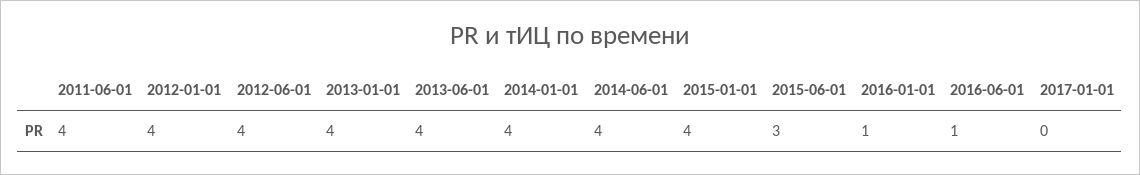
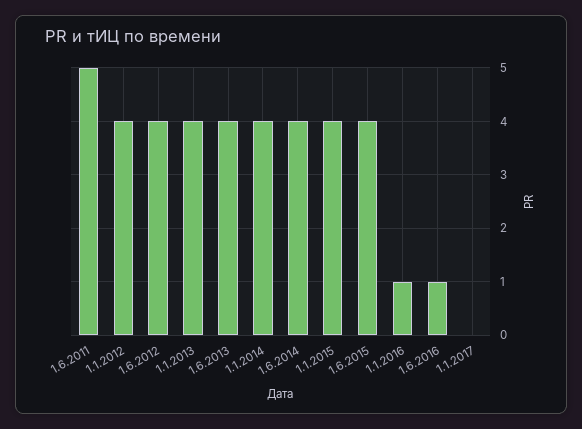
  {
-   "2011-06-01": 4,
+   "2011-06-01": 5,
    "2012-01-01": 4,
    "2012-06-01": 4,
    "2013-01-01": 4,
    "2013-06-01": 4,
    "2014-01-01": 4,
    "2014-06-01": 4,
    "2015-01-01": 4,
-   "2015-06-01": 3,
+   "2015-06-01": 4,
    "2016-01-01": 1,
    "2016-06-01": 1,
    "2017-01-01": 0
  }

